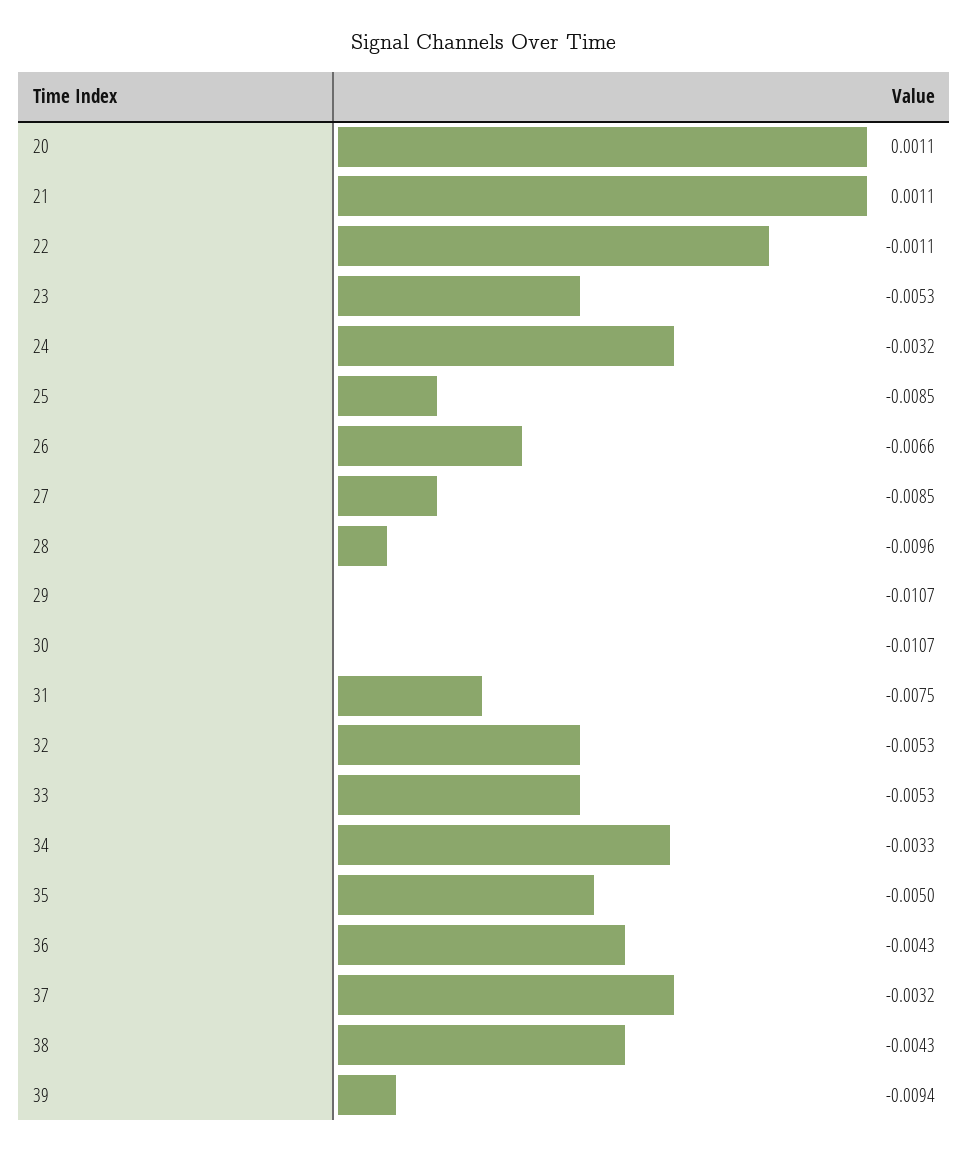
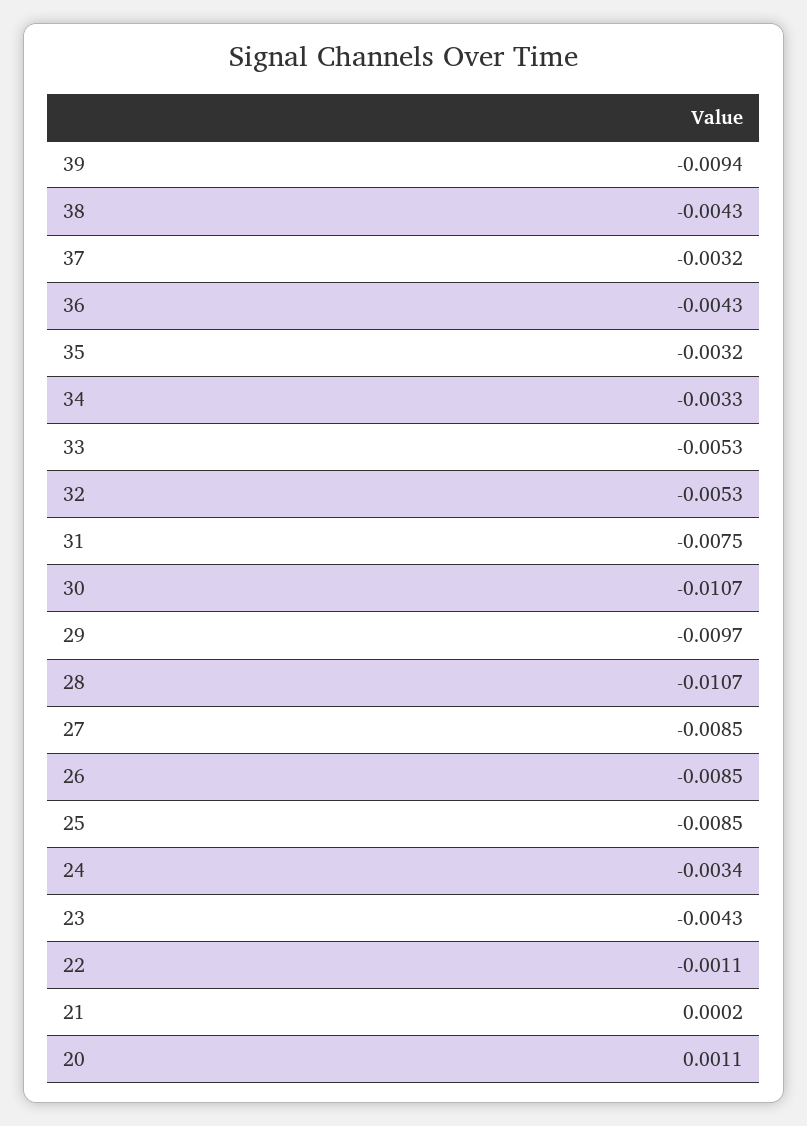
  {
    "20": 0.0011,
-   "21": 0.0011,
+   "21": 0.0002,
    "22": -0.0011,
-   "23": -0.0053,
+   "23": -0.0043,
-   "24": -0.0032,
+   "24": -0.0034,
    "25": -0.0085,
-   "26": -0.0066,
+   "26": -0.0085,
    "27": -0.0085,
-   "28": -0.0096,
+   "28": -0.0107,
-   "29": -0.0107,
+   "29": -0.0097,
    "30": -0.0107,
    "31": -0.0075,
    "32": -0.0053,
    "33": -0.0053,
    "34": -0.0033,
-   "35": -0.005,
+   "35": -0.0032,
    "36": -0.0043,
    "37": -0.0032,
    "38": -0.0043,
    "39": -0.0094
  }

